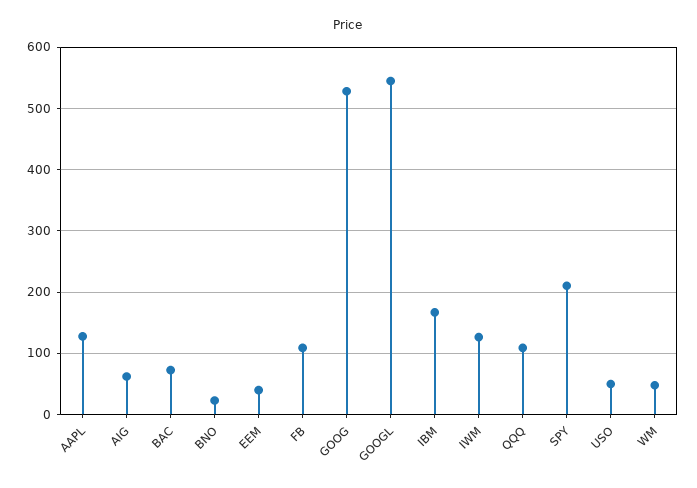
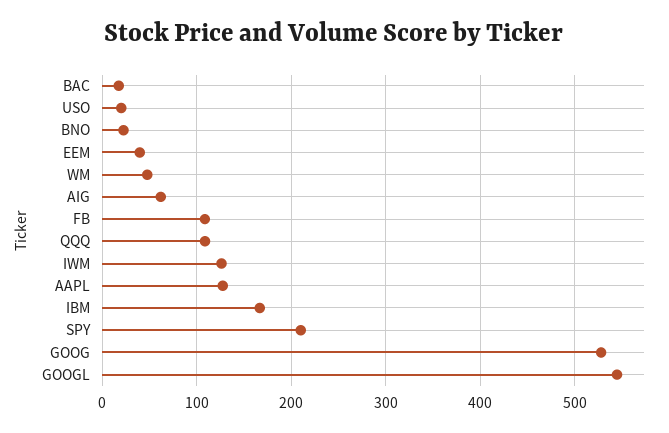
  {
    "AAPL": 130,
    "AIG": 60,
-   "BAC": 70,
+   "BAC": 20,
    "BNO": 20,
    "EEM": 40,
    "FB": 110,
    "GOOG": 530,
    "GOOGL": 540,
    "IBM": 170,
    "IWM": 130,
    "QQQ": 110,
    "SPY": 210,
-   "USO": 50,
+   "USO": 20,
    "WM": 50
  }

